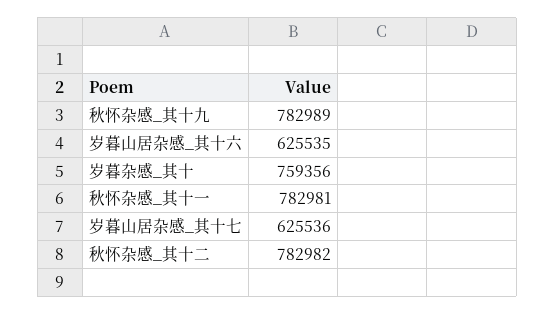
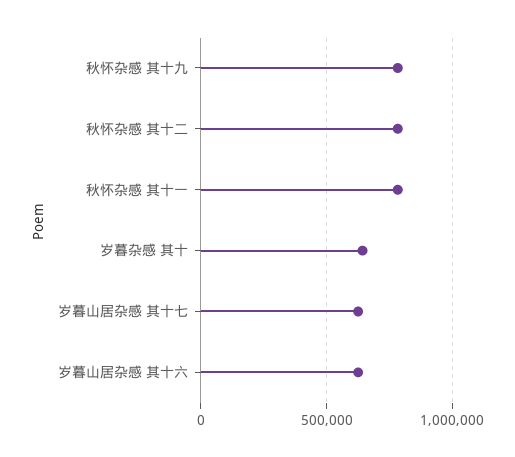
  {
    "秋怀杂感_其十九": 782989,
    "岁暮山居杂感_其十六": 625535,
-   "岁暮杂感_其十": 759356,
+   "岁暮杂感_其十": 650000,
    "秋怀杂感_其十一": 782981,
    "岁暮山居杂感_其十七": 625536,
    "秋怀杂感_其十二": 782982
  }

